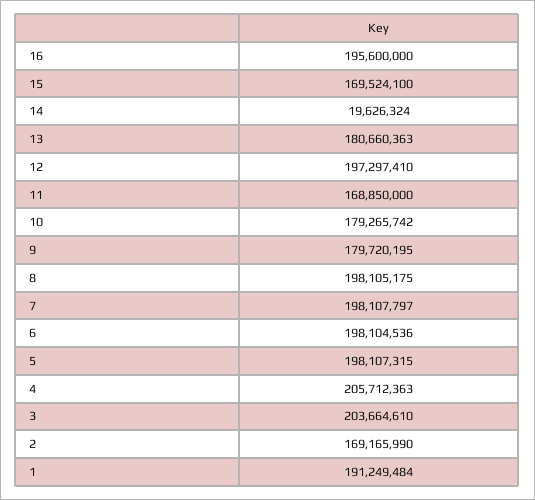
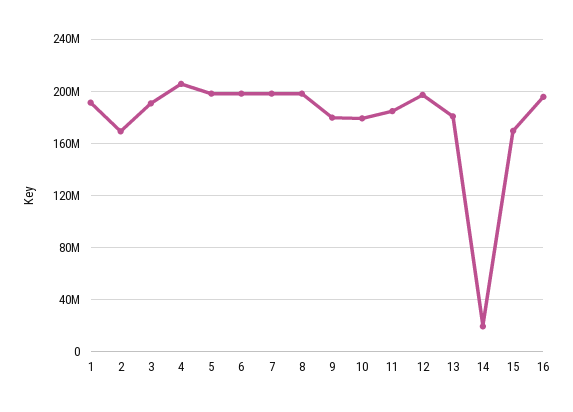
  {
    "16": 195600000,
    "15": 169524100,
    "14": 19626324,
    "13": 180660363,
    "12": 197297410,
-   "11": 168850000,
+   "11": 185000000,
    "10": 179265742,
    "9": 179720195,
    "8": 198105175,
    "7": 198107797,
    "6": 198104536,
    "5": 198107315,
    "4": 205712363,
-   "3": 203664610,
+   "3": 190000000,
    "2": 169165990,
    "1": 191249484
  }

